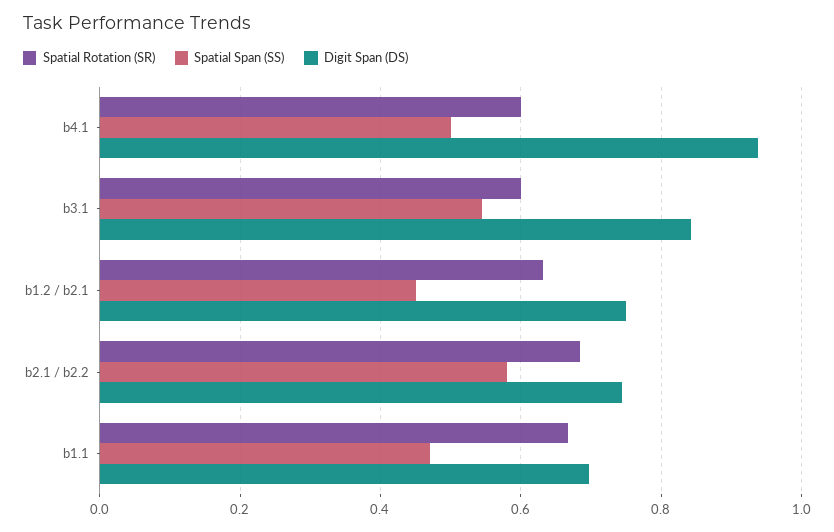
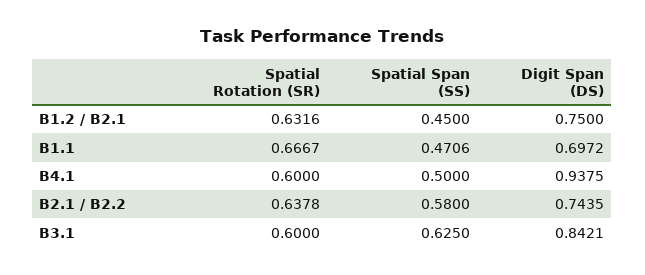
  {
    "Spatial Rotation (SR)": {
      "b4.1": 0.6,
      "b3.1": 0.6,
      "b1.2 / b2.1": 0.6316,
-     "b2.1 / b2.2": 0.68,
+     "b2.1 / b2.2": 0.6378,
      "b1.1": 0.6667
    },
    "Spatial Span (SS)": {
      "b4.1": 0.5,
-     "b3.1": 0.54,
+     "b3.1": 0.625,
      "b1.2 / b2.1": 0.45,
      "b2.1 / b2.2": 0.58,
      "b1.1": 0.4706
    },
    "Digit Span (DS)": {
      "b4.1": 0.9375,
      "b3.1": 0.8421,
      "b1.2 / b2.1": 0.75,
      "b2.1 / b2.2": 0.7435,
      "b1.1": 0.6972
    }
  }

